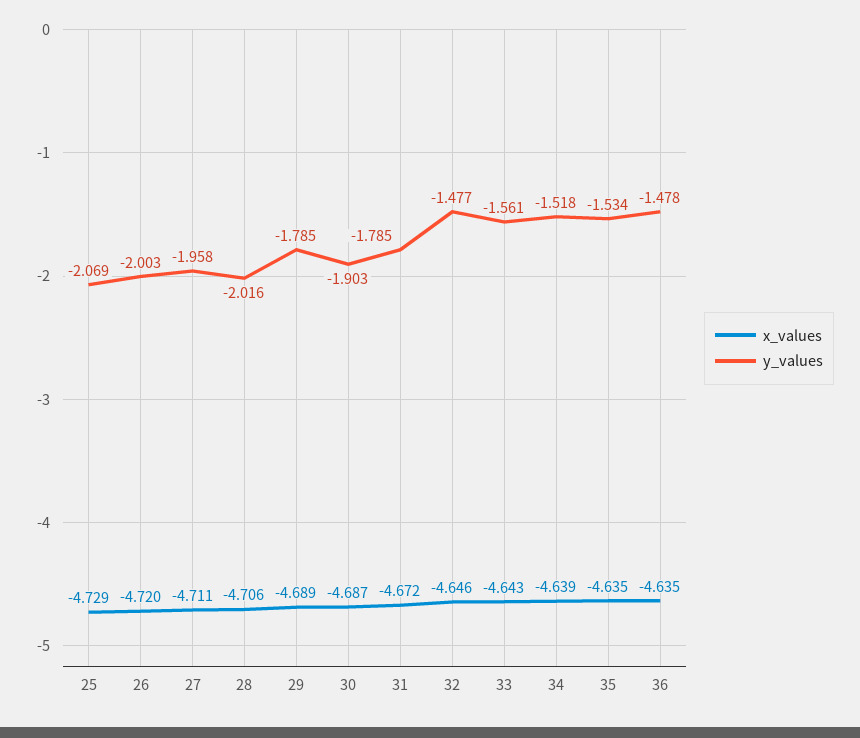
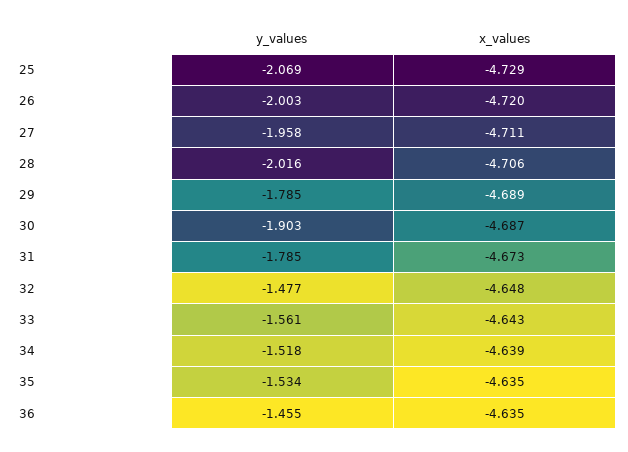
  {
    "x_values": {
      "25": -4.729,
      "26": -4.72,
      "27": -4.711,
      "28": -4.706,
      "29": -4.689,
      "30": -4.687,
-     "31": -4.672,
+     "31": -4.673,
-     "32": -4.646,
+     "32": -4.648,
      "33": -4.643,
      "34": -4.639,
      "35": -4.635,
      "36": -4.635
    },
    "y_values": {
      "25": -2.069,
      "26": -2.003,
      "27": -1.958,
      "28": -2.016,
      "29": -1.785,
      "30": -1.903,
      "31": -1.785,
      "32": -1.477,
      "33": -1.561,
      "34": -1.518,
      "35": -1.534,
-     "36": -1.478
+     "36": -1.455
    }
  }

